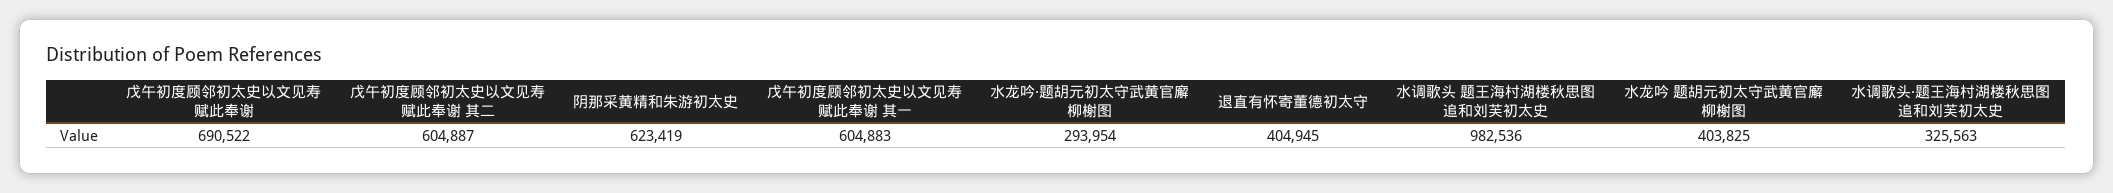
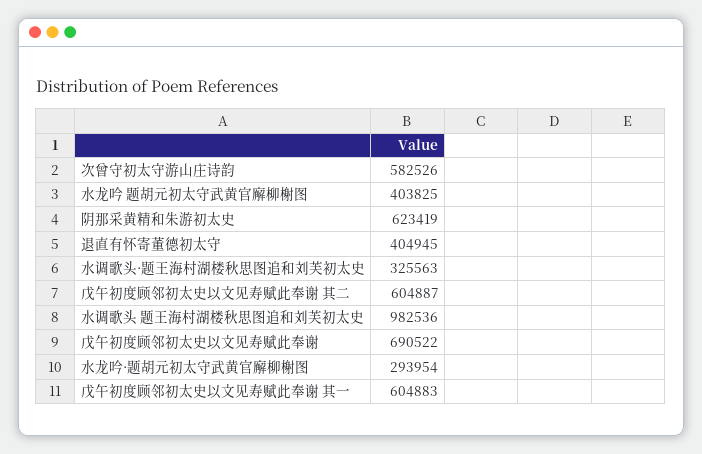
  {
    "戊午初度顾邻初太史以文见寿赋此奉谢": 690522,
    "戊午初度顾邻初太史以文见寿赋此奉谢 其二": 604887,
    "阴那采黄精和朱游初太史": 623419,
    "戊午初度顾邻初太史以文见寿赋此奉谢 其一": 604883,
    "水龙吟·题胡元初太守武黄官廨柳榭图": 293954,
    "退直有怀寄董德初太守": 404945,
    "水调歌头 题王海村湖楼秋思图追和刘芙初太史": 982536,
    "水龙吟 题胡元初太守武黄官廨柳榭图": 403825,
-   "水调歌头·题王海村湖楼秋思图追和刘芙初太史": 325563
+   "水调歌头·题王海村湖楼秋思图追和刘芙初太史": 325563,
+   "次曾守初太守游山庄诗韵": 582526
  }

